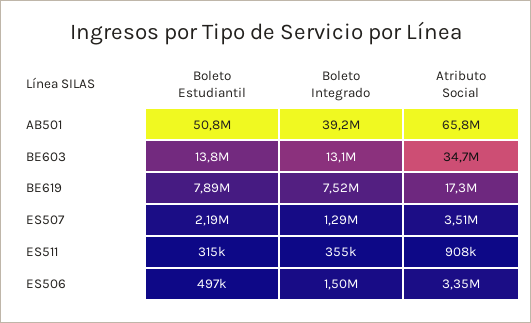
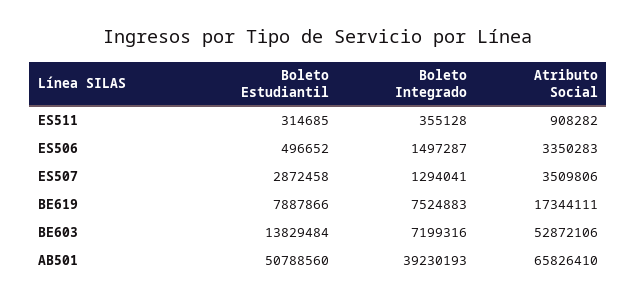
  {
    "Boleto Estudiantil": {
      "AB501": 50788560,
      "BE603": 13829484,
      "BE619": 7887866,
-     "ES507": 2190000,
+     "ES507": 2872458,
      "ES511": 314685,
      "ES506": 496652
    },
    "Boleto Integrado": {
      "AB501": 39230193,
-     "BE603": 13100000,
+     "BE603": 7199316,
      "BE619": 7524883,
      "ES507": 1294041,
      "ES511": 355128,
      "ES506": 1497287
    },
    "Atributo Social": {
      "AB501": 65826410,
-     "BE603": 34700000,
+     "BE603": 52872106,
      "BE619": 17344111,
      "ES507": 3509806,
      "ES511": 908282,
      "ES506": 3350283
    }
  }

